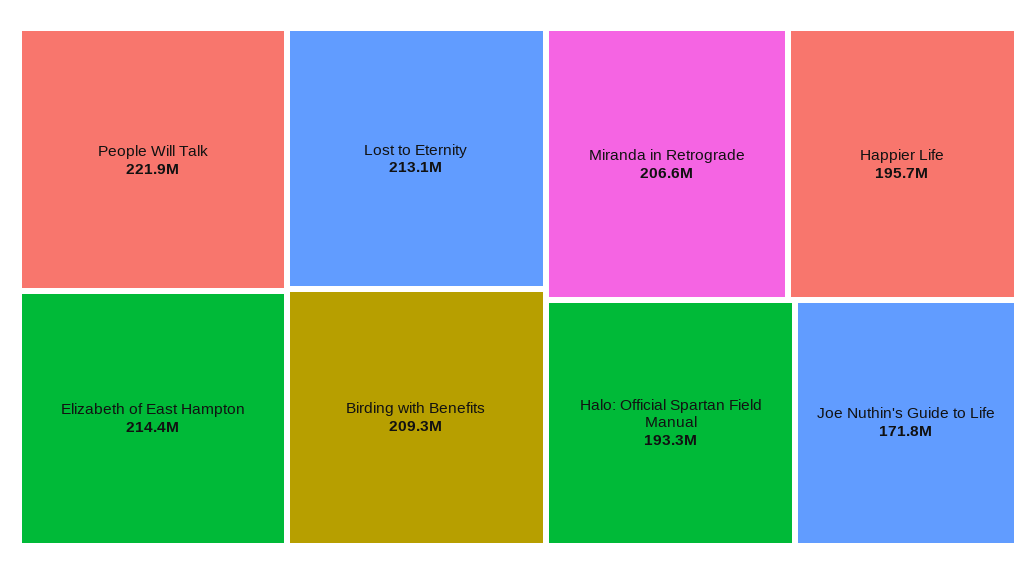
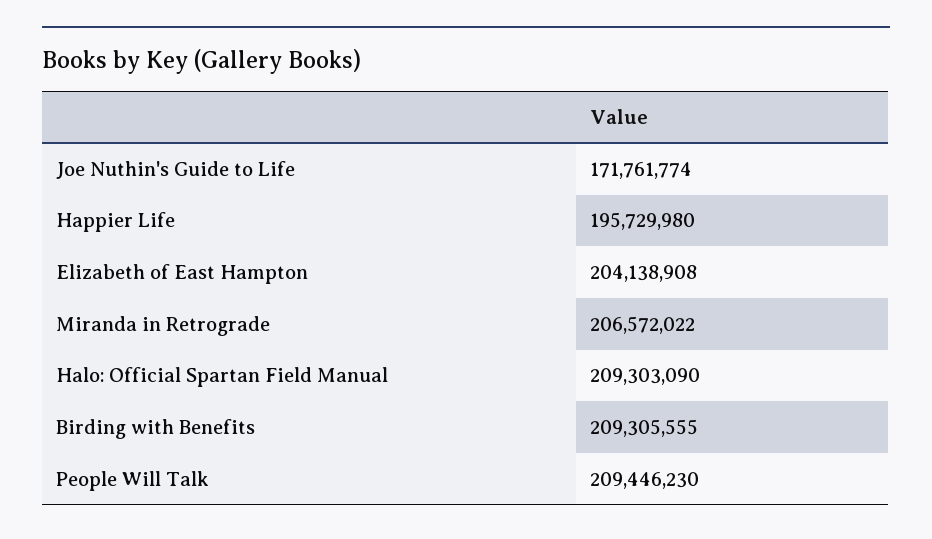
  {
-   "People Will Talk": 221900000,
+   "People Will Talk": 209446230,
-   "Elizabeth of East Hampton": 214400000,
+   "Elizabeth of East Hampton": 204138908,
-   "Lost to Eternity": 213100000,
    "Birding with Benefits": 209305555,
    "Miranda in Retrograde": 206572022,
    "Happier Life": 195729980,
-   "Halo: Official Spartan Field Manual": 193300000,
+   "Halo: Official Spartan Field Manual": 209303090,
    "Joe Nuthin's Guide to Life": 171761774
  }

